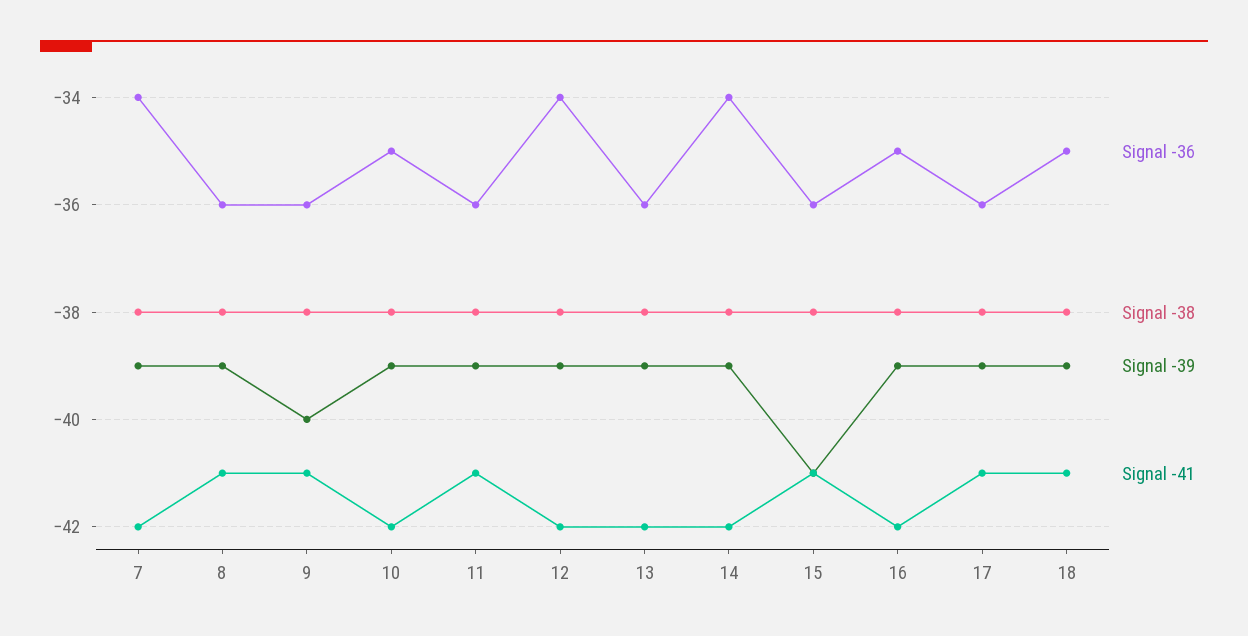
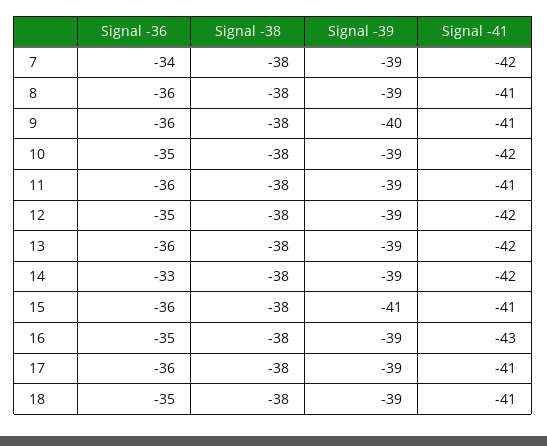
  {
    "Signal -36": {
      "7": -34,
      "8": -36,
      "9": -36,
      "10": -35,
      "11": -36,
-     "12": -34,
+     "12": -35,
      "13": -36,
-     "14": -34,
+     "14": -33,
      "15": -36,
      "16": -35,
      "17": -36,
      "18": -35
    },
    "Signal -38": {
      "7": -38,
      "8": -38,
      "9": -38,
      "10": -38,
      "11": -38,
      "12": -38,
      "13": -38,
      "14": -38,
      "15": -38,
      "16": -38,
      "17": -38,
      "18": -38
    },
    "Signal -39": {
      "7": -39,
      "8": -39,
      "9": -40,
      "10": -39,
      "11": -39,
      "12": -39,
      "13": -39,
      "14": -39,
      "15": -41,
      "16": -39,
      "17": -39,
      "18": -39
    },
    "Signal -41": {
      "7": -42,
      "8": -41,
      "9": -41,
      "10": -42,
      "11": -41,
      "12": -42,
      "13": -42,
      "14": -42,
      "15": -41,
-     "16": -42,
+     "16": -43,
      "17": -41,
      "18": -41
    }
  }

